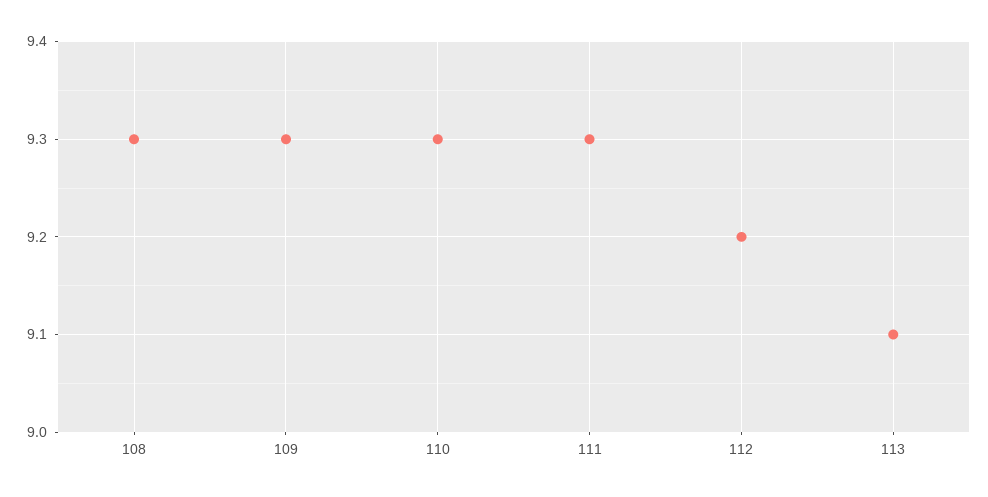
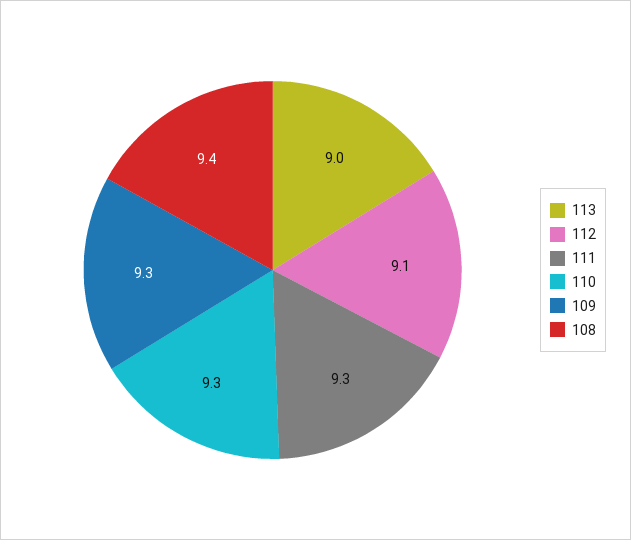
  {
-   "108": 9.3,
+   "108": 9.4,
    "109": 9.3,
    "110": 9.3,
    "111": 9.3,
-   "112": 9.2,
+   "112": 9.1,
-   "113": 9.1
+   "113": 9
  }

